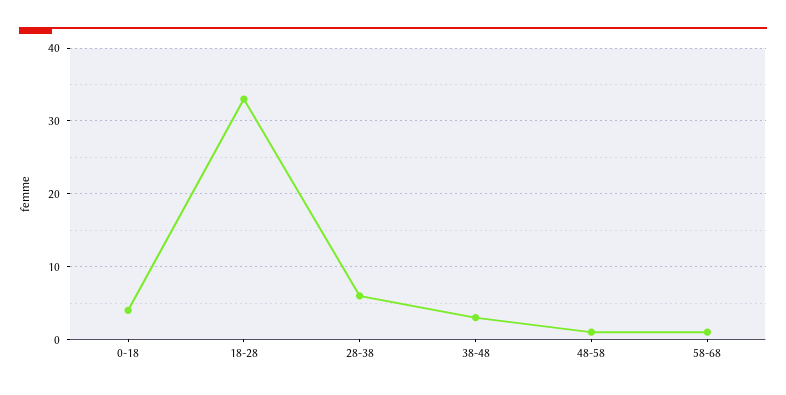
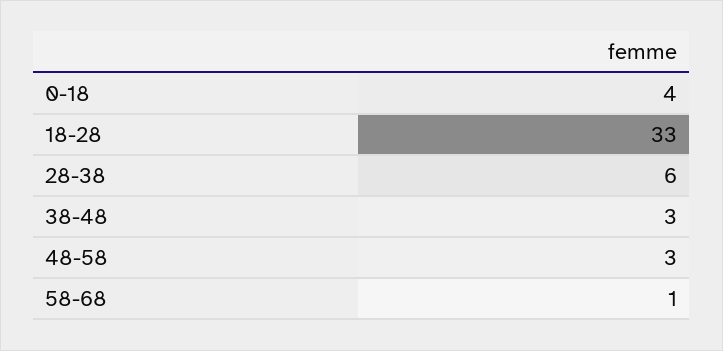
  {
    "0-18": 4,
    "18-28": 33,
    "28-38": 6,
    "38-48": 3,
-   "48-58": 1,
+   "48-58": 3,
    "58-68": 1
  }

